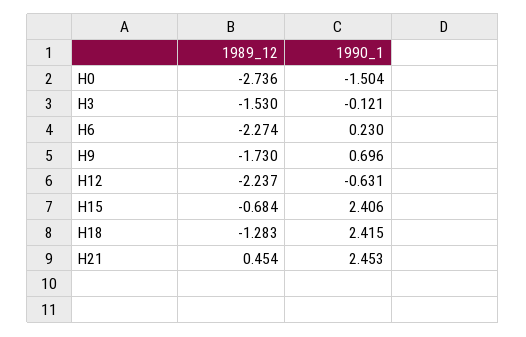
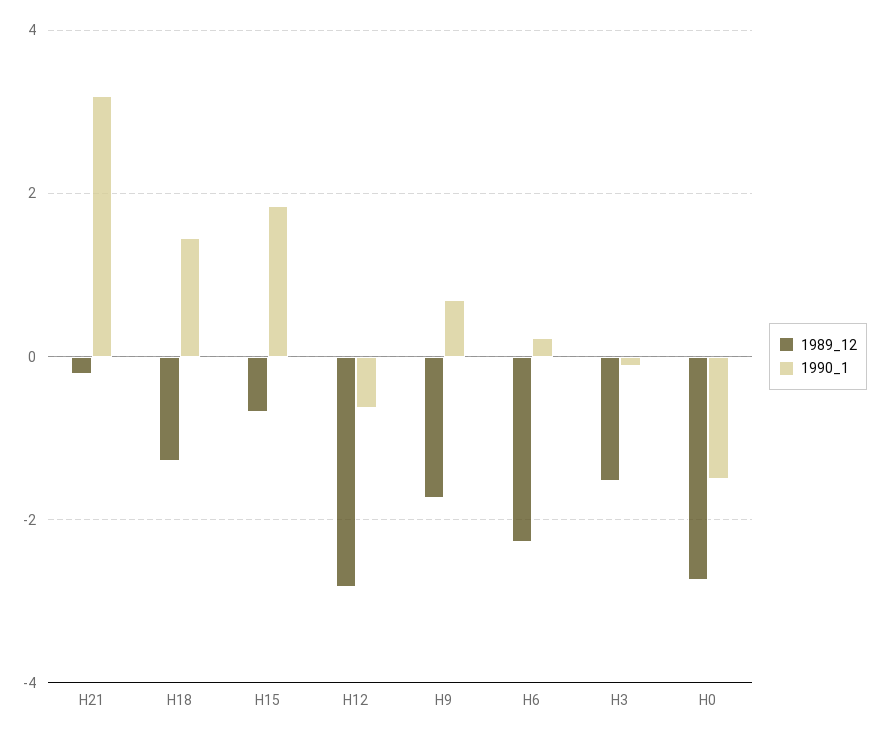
  {
    "1989_12": {
      "H0": -2.736,
      "H3": -1.53,
      "H6": -2.274,
      "H9": -1.73,
-     "H12": -2.237,
+     "H12": -2.8,
      "H15": -0.684,
      "H18": -1.283,
-     "H21": 0.454
+     "H21": -0.2
    },
    "1990_1": {
      "H0": -1.504,
      "H3": -0.121,
      "H6": 0.23,
      "H9": 0.696,
      "H12": -0.631,
-     "H15": 2.406,
+     "H15": 1.8,
-     "H18": 2.415,
+     "H18": 1.4,
-     "H21": 2.453
+     "H21": 3.2
    }
  }

